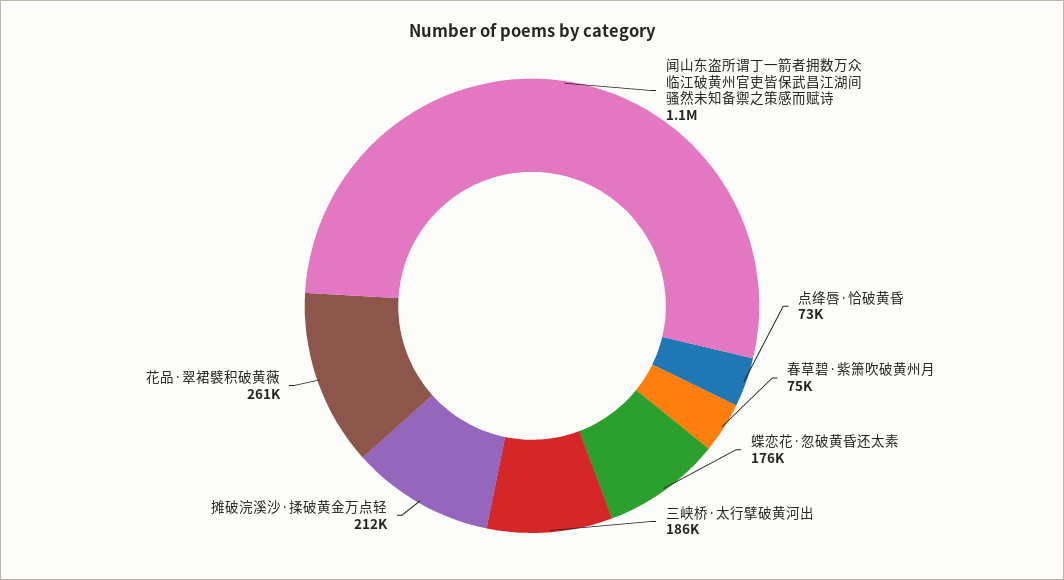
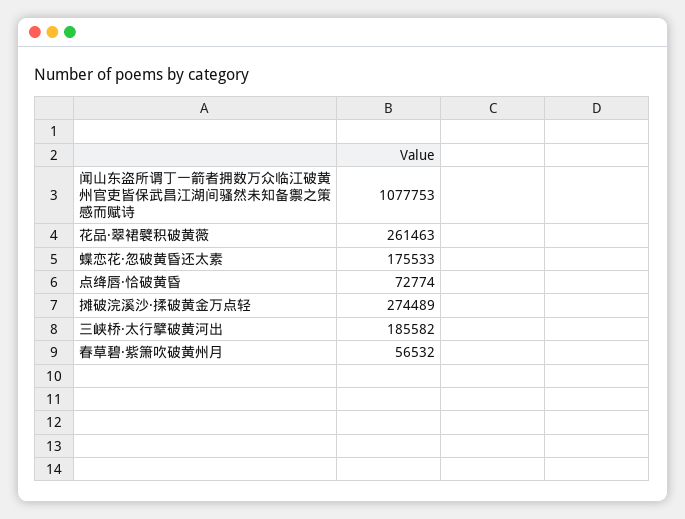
  {
    "闻山东盗所谓丁一箭者拥数万众临江破黄州官吏皆保武昌江湖间骚然未知备禦之策感而赋诗": 1077753,
    "点绛唇·恰破黄昏": 72774,
-   "春草碧·紫箫吹破黄州月": 75000,
+   "春草碧·紫箫吹破黄州月": 56532,
    "蝶恋花·忽破黄昏还太素": 175533,
    "三峡桥·太行擘破黄河出": 185582,
-   "摊破浣溪沙·揉破黄金万点轻": 212000,
+   "摊破浣溪沙·揉破黄金万点轻": 274489,
    "花品·翠裙襞积破黄薇": 261463
  }

